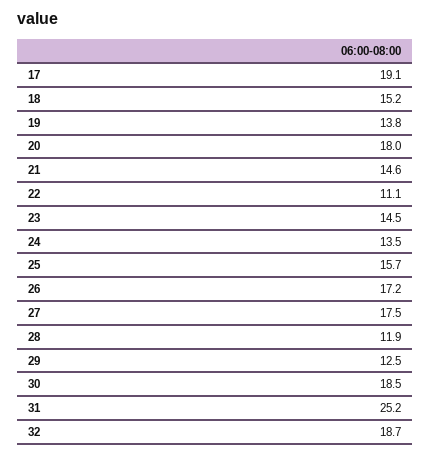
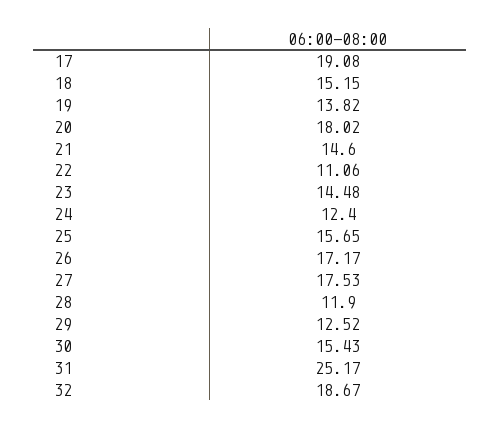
  {
    "17": 19.08,
    "18": 15.15,
    "19": 13.82,
    "20": 18.02,
    "21": 14.6,
    "22": 11.06,
    "23": 14.48,
-   "24": 13.5,
+   "24": 12.4,
    "25": 15.65,
    "26": 17.17,
    "27": 17.53,
    "28": 11.9,
    "29": 12.52,
-   "30": 18.5,
+   "30": 15.43,
    "31": 25.17,
    "32": 18.67
  }

